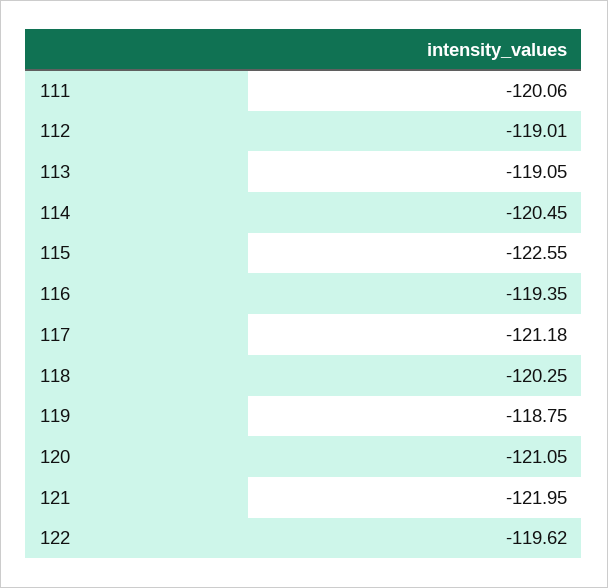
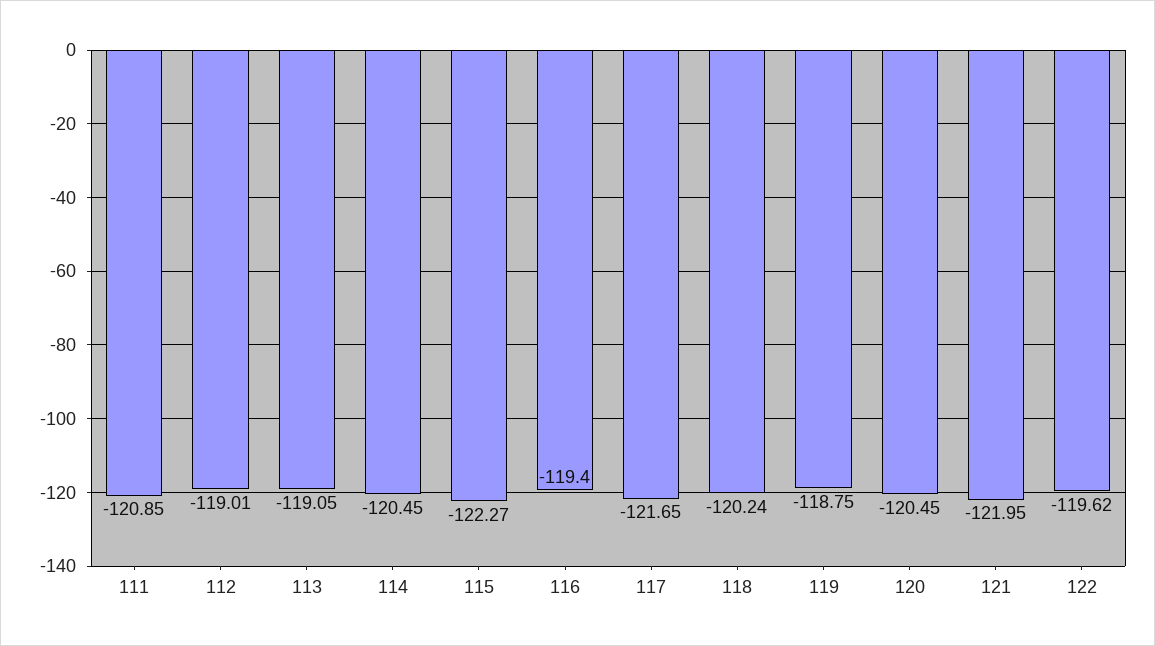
  {
-   "111": -120.06,
+   "111": -120.85,
    "112": -119.01,
    "113": -119.05,
    "114": -120.45,
-   "115": -122.55,
+   "115": -122.27,
-   "116": -119.35,
+   "116": -119.4,
-   "117": -121.18,
+   "117": -121.65,
-   "118": -120.25,
+   "118": -120.24,
    "119": -118.75,
-   "120": -121.05,
+   "120": -120.45,
    "121": -121.95,
    "122": -119.62
  }

